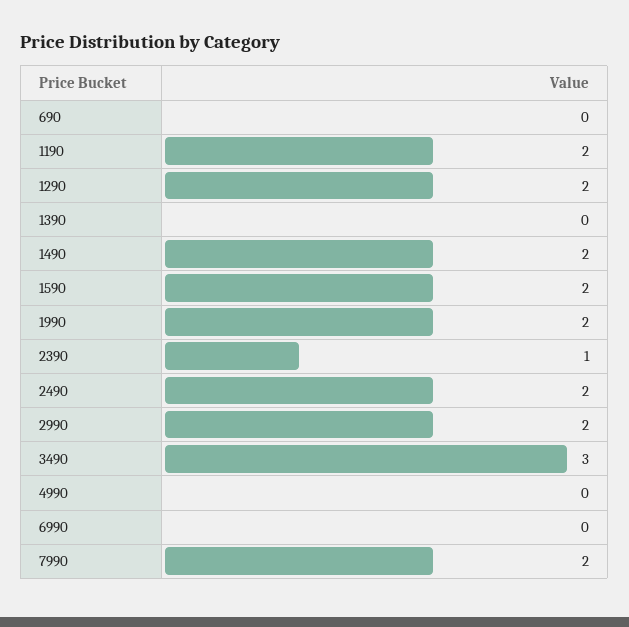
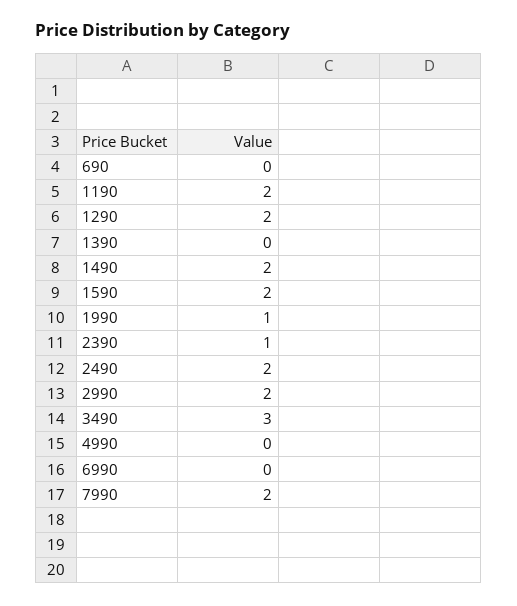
  {
    "690": 0,
    "1190": 2,
    "1290": 2,
    "1390": 0,
    "1490": 2,
    "1590": 2,
-   "1990": 2,
+   "1990": 1,
    "2390": 1,
    "2490": 2,
    "2990": 2,
    "3490": 3,
    "4990": 0,
    "6990": 0,
    "7990": 2
  }

